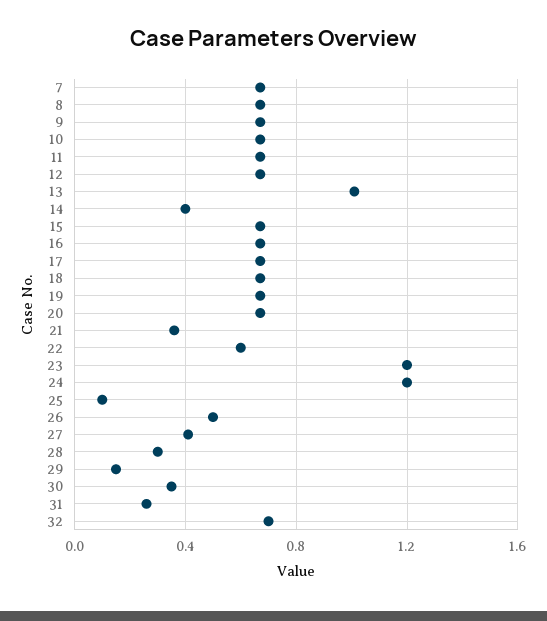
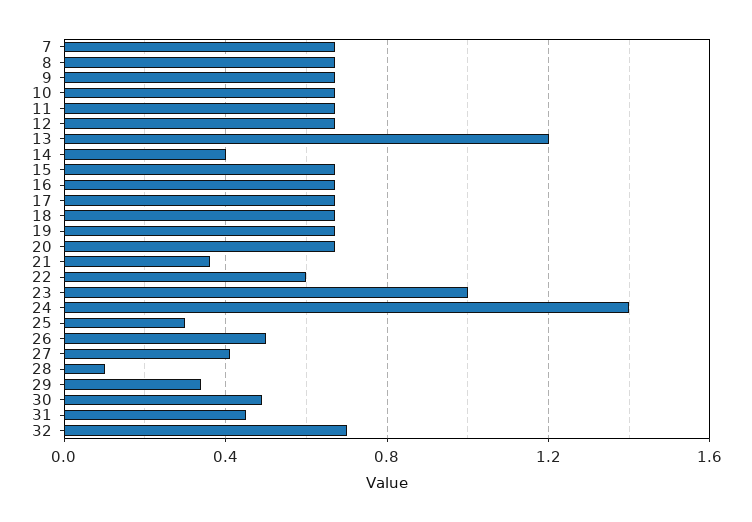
  {
    "7": 0.65,
    "8": 0.65,
    "9": 0.65,
    "10": 0.65,
    "11": 0.65,
    "12": 0.65,
-   "13": 1,
+   "13": 1.2,
    "14": 0.4,
    "15": 0.65,
    "16": 0.65,
    "17": 0.65,
    "18": 0.65,
    "19": 0.65,
    "20": 0.65,
    "21": 0.35,
    "22": 0.6,
-   "23": 1.2,
+   "23": 1,
-   "24": 1.2,
+   "24": 1.4,
-   "25": 0.1,
+   "25": 0.3,
    "26": 0.5,
    "27": 0.4,
-   "28": 0.3,
+   "28": 0.1,
-   "29": 0.15,
+   "29": 0.35,
-   "30": 0.35,
+   "30": 0.5,
-   "31": 0.25,
+   "31": 0.45,
    "32": 0.7
  }

